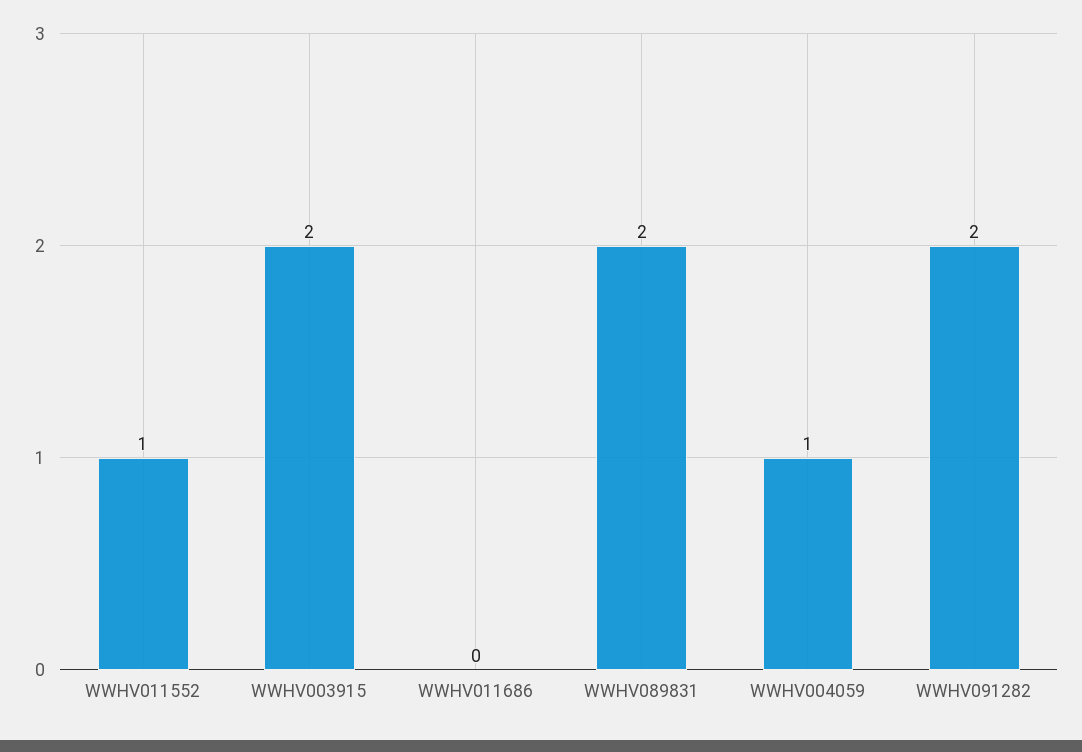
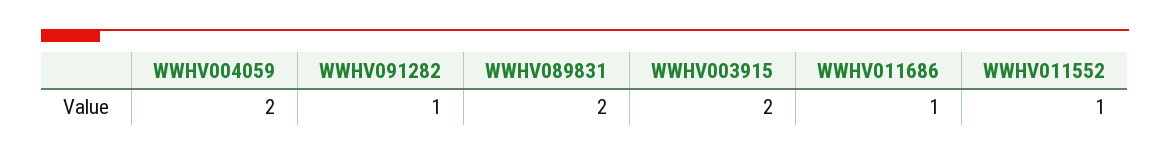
  {
    "WWHV011552": 1,
    "WWHV003915": 2,
-   "WWHV011686": 0,
+   "WWHV011686": 1,
    "WWHV089831": 2,
-   "WWHV004059": 1,
+   "WWHV004059": 2,
-   "WWHV091282": 2
+   "WWHV091282": 1
  }

